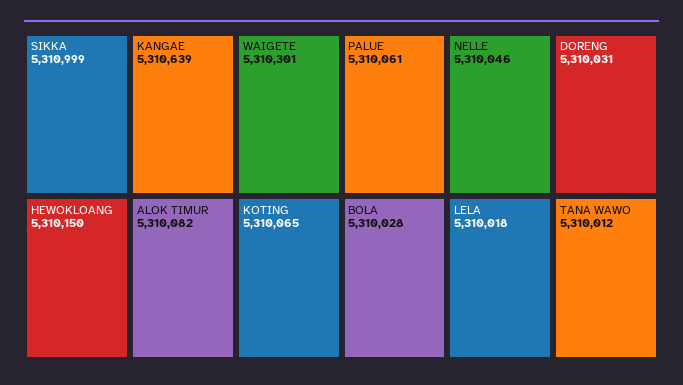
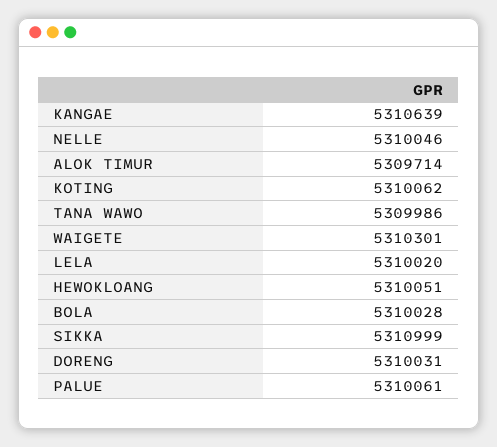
  {
    "SIKKA": 5310999,
    "KANGAE": 5310639,
    "WAIGETE": 5310301,
-   "HEWOKLOANG": 5310150,
+   "HEWOKLOANG": 5310051,
-   "ALOK TIMUR": 5310082,
+   "ALOK TIMUR": 5309714,
-   "KOTING": 5310065,
+   "KOTING": 5310062,
    "PALUE": 5310061,
    "NELLE": 5310046,
    "DORENG": 5310031,
    "BOLA": 5310028,
-   "LELA": 5310018,
+   "LELA": 5310020,
-   "TANA WAWO": 5310012
+   "TANA WAWO": 5309986
  }

